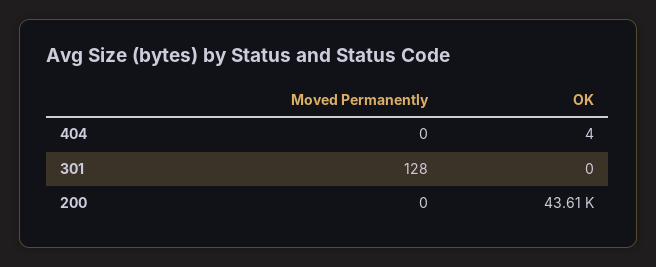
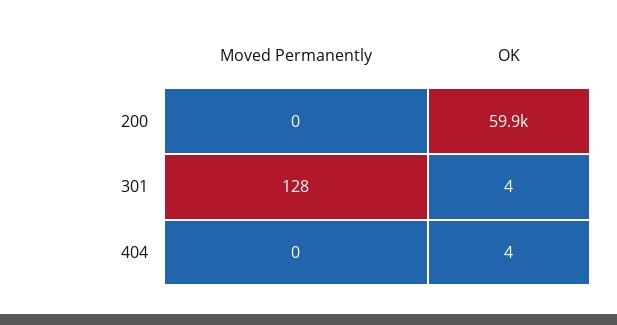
  {
    "Moved Permanently": {
      "404": 0,
      "301": 128,
      "200": 0
    },
    "OK": {
      "404": 4,
-     "301": 0,
+     "301": 4,
-     "200": 43610
+     "200": 59900
    }
  }

